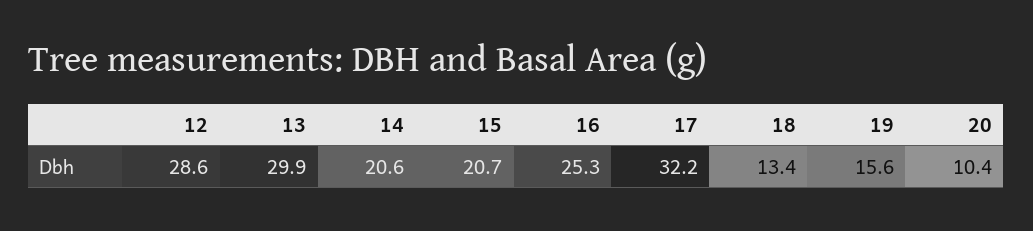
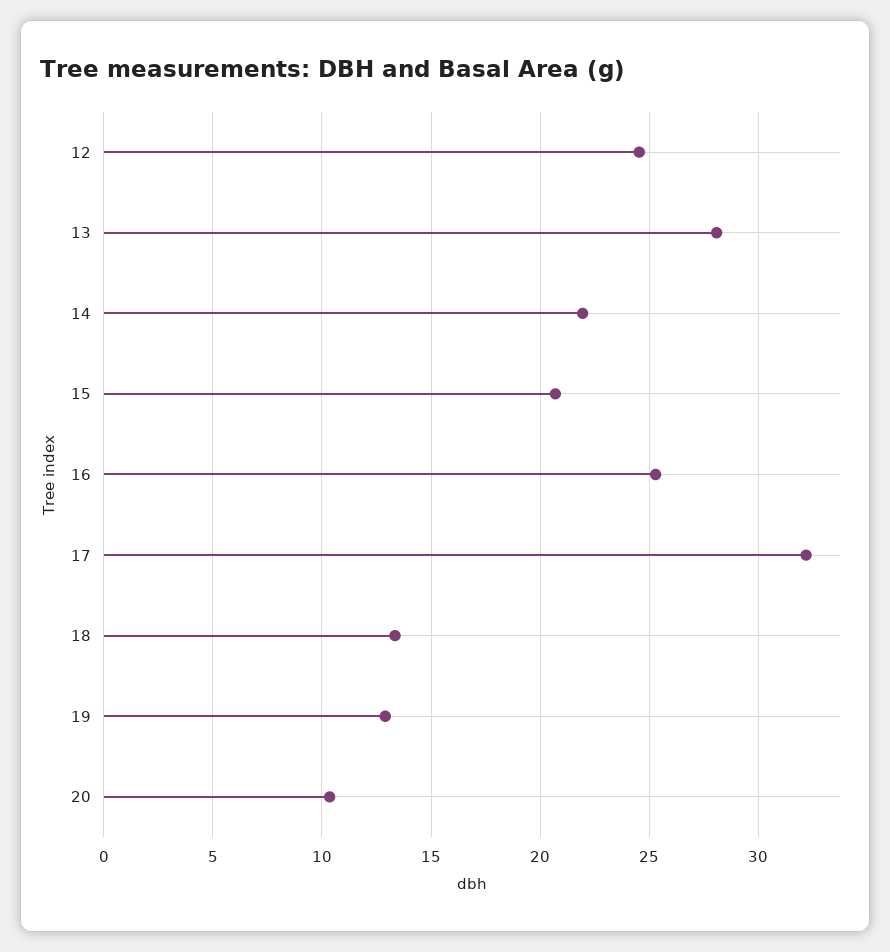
  {
-   "12": 28.6,
+   "12": 24.5,
-   "13": 29.9,
+   "13": 28,
-   "14": 20.6,
+   "14": 22,
    "15": 20.7,
    "16": 25.3,
    "17": 32.2,
    "18": 13.4,
-   "19": 15.6,
+   "19": 13,
    "20": 10.4
  }

